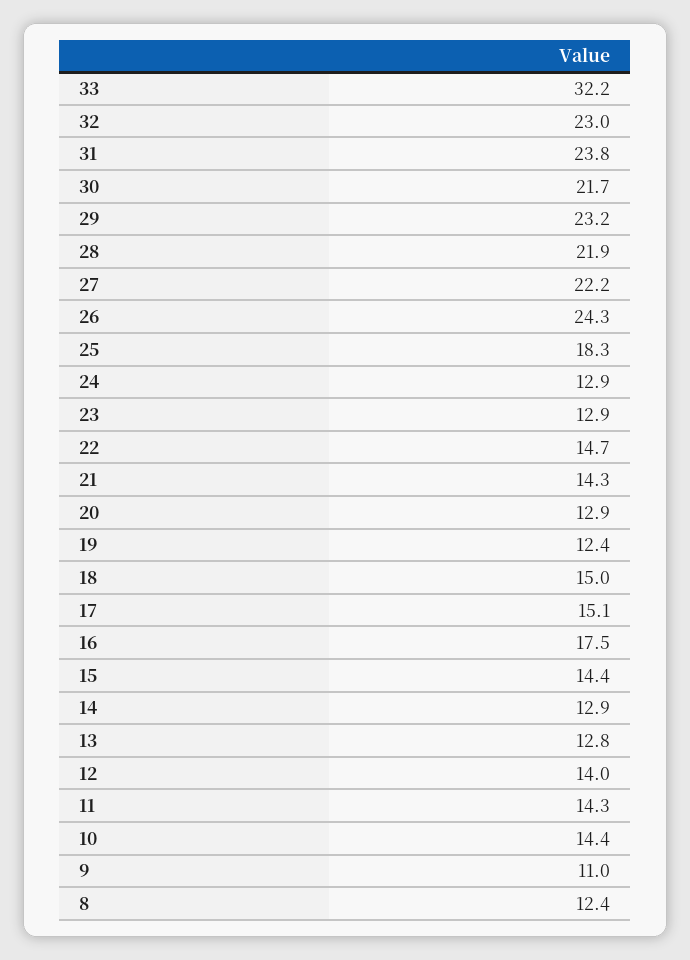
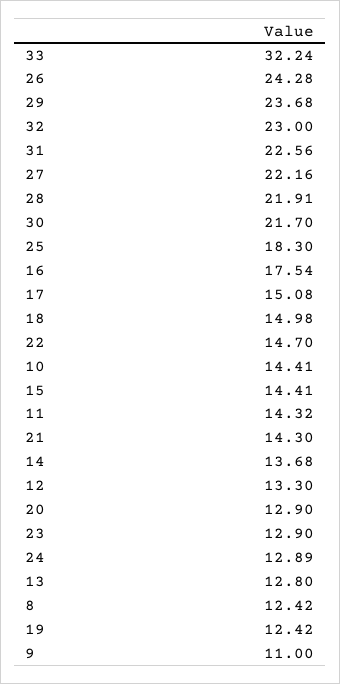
  {
    "33": 32.24,
    "32": 23,
-   "31": 23.8,
+   "31": 22.56,
    "30": 21.7,
-   "29": 23.2,
+   "29": 23.68,
    "28": 21.91,
    "27": 22.16,
    "26": 24.28,
    "25": 18.3,
    "24": 12.89,
    "23": 12.9,
    "22": 14.7,
    "21": 14.3,
    "20": 12.9,
    "19": 12.42,
    "18": 14.98,
    "17": 15.08,
    "16": 17.54,
    "15": 14.41,
-   "14": 12.9,
+   "14": 13.68,
    "13": 12.8,
-   "12": 14,
+   "12": 13.3,
    "11": 14.32,
    "10": 14.41,
    "9": 11,
    "8": 12.42
  }

